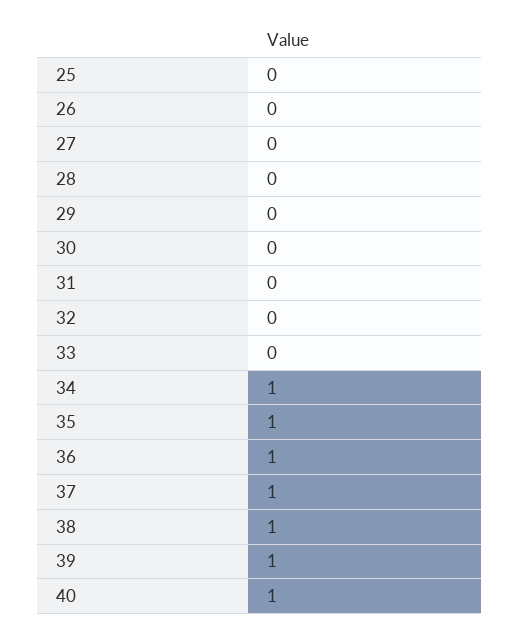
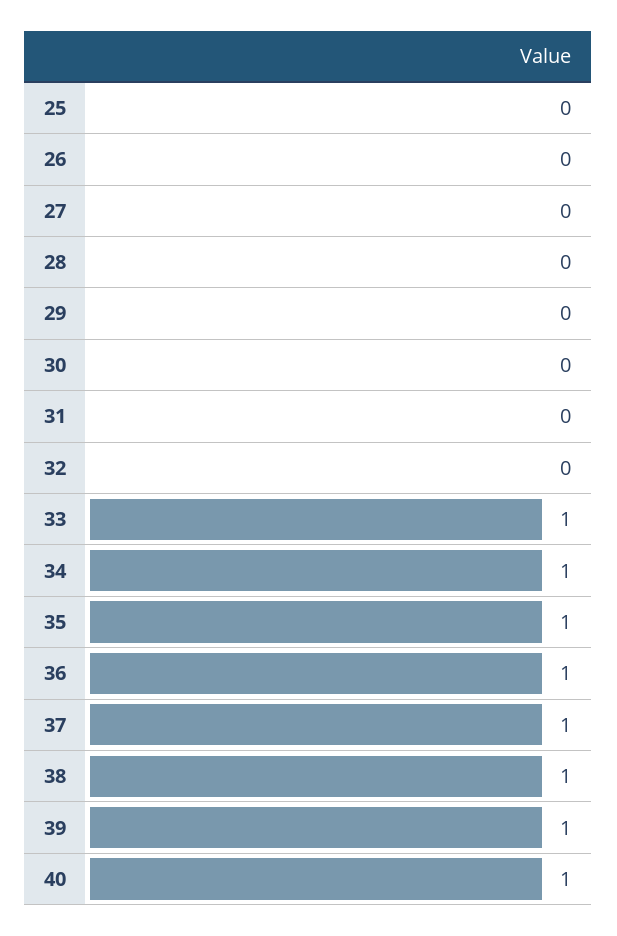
  {
    "25": 0,
    "26": 0,
    "27": 0,
    "28": 0,
    "29": 0,
    "30": 0,
    "31": 0,
    "32": 0,
-   "33": 0,
+   "33": 1,
    "34": 1,
    "35": 1,
    "36": 1,
    "37": 1,
    "38": 1,
    "39": 1,
    "40": 1
  }

